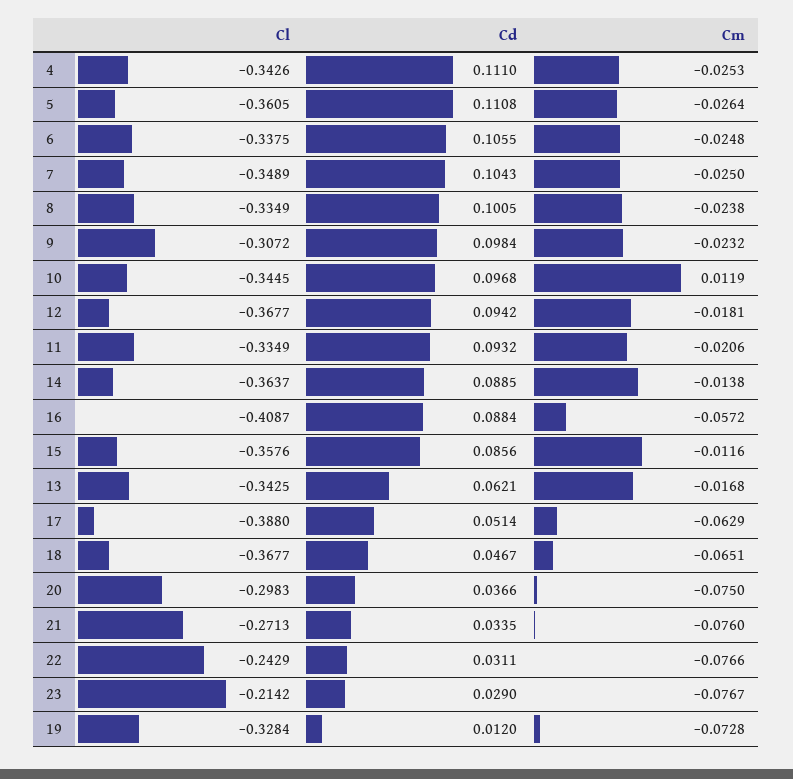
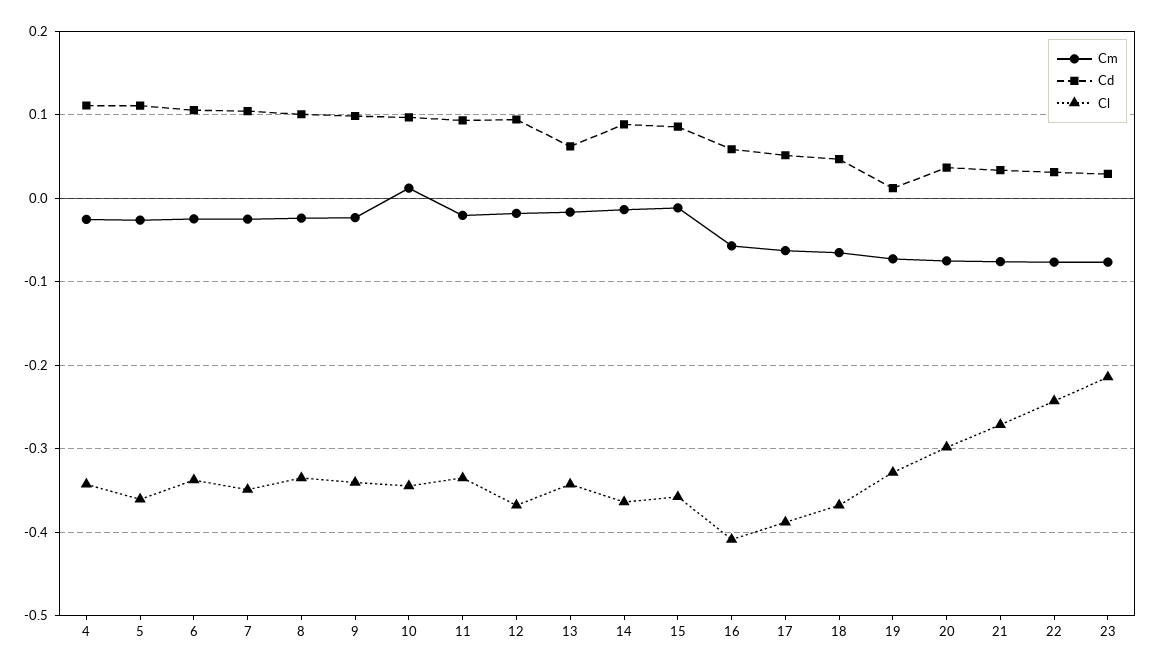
  {
    "Cl": {
      "4": -0.3426,
      "5": -0.3605,
      "6": -0.3375,
      "7": -0.3489,
      "8": -0.3349,
-     "9": -0.3072,
+     "9": -0.34,
      "10": -0.3445,
      "12": -0.3677,
      "11": -0.3349,
      "14": -0.3637,
      "16": -0.4087,
      "15": -0.3576,
      "13": -0.3425,
      "17": -0.388,
      "18": -0.3677,
      "20": -0.2983,
      "21": -0.2713,
      "22": -0.2429,
      "23": -0.2142,
      "19": -0.3284
    },
    "Cd": {
      "4": 0.111,
      "5": 0.1108,
      "6": 0.1055,
      "7": 0.1043,
      "8": 0.1005,
      "9": 0.0984,
      "10": 0.0968,
      "12": 0.0942,
      "11": 0.0932,
      "14": 0.0885,
-     "16": 0.0884,
+     "16": 0.06,
      "15": 0.0856,
      "13": 0.0621,
      "17": 0.0514,
      "18": 0.0467,
      "20": 0.0366,
      "21": 0.0335,
      "22": 0.0311,
      "23": 0.029,
      "19": 0.012
    },
    "Cm": {
      "4": -0.0253,
      "5": -0.0264,
      "6": -0.0248,
      "7": -0.025,
      "8": -0.0238,
      "9": -0.0232,
      "10": 0.0119,
      "12": -0.0181,
      "11": -0.0206,
      "14": -0.0138,
      "16": -0.0572,
      "15": -0.0116,
      "13": -0.0168,
      "17": -0.0629,
      "18": -0.0651,
      "20": -0.075,
      "21": -0.076,
      "22": -0.0766,
      "23": -0.0767,
      "19": -0.0728
    }
  }

